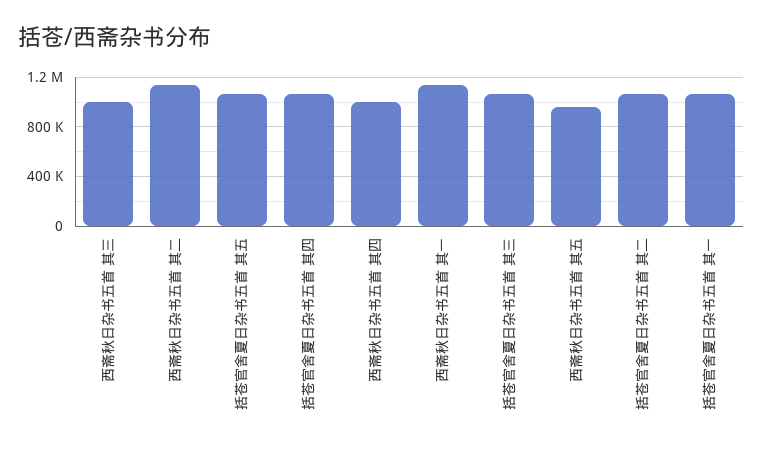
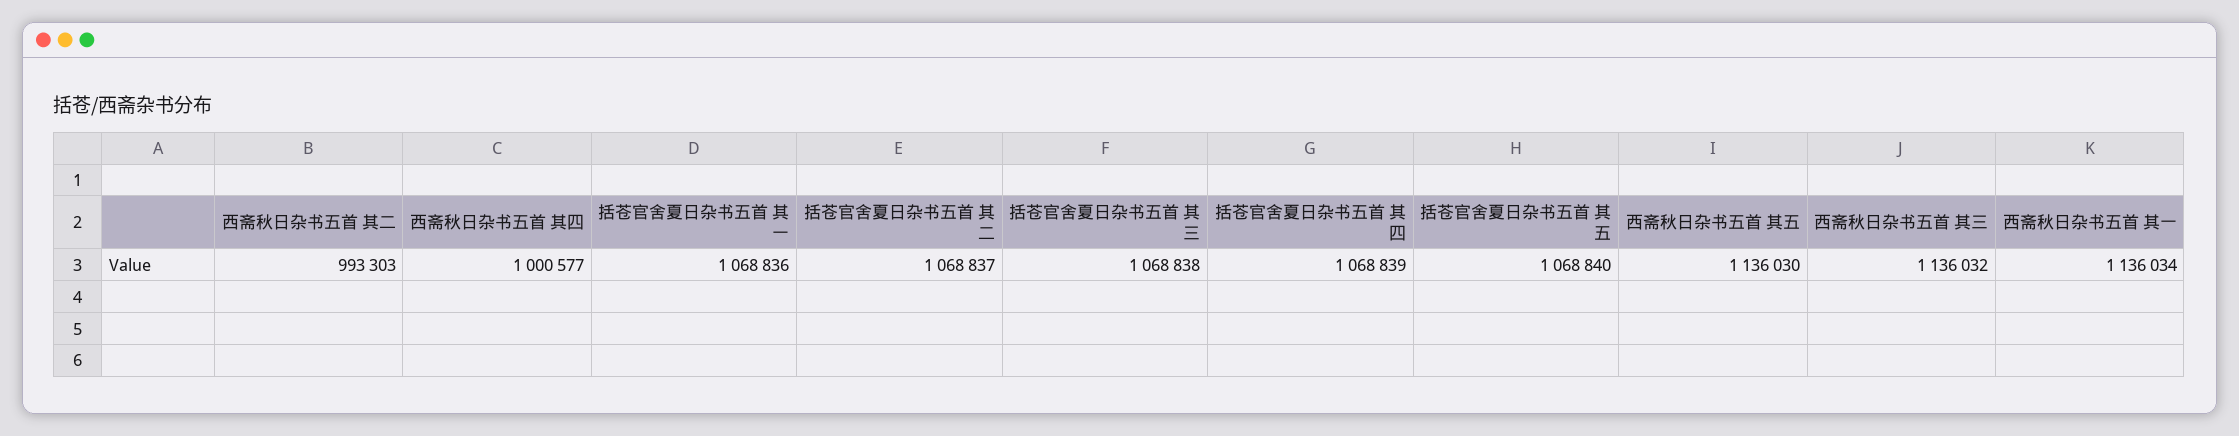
  {
-   "西斋秋日杂书五首 其三": 1000000,
+   "西斋秋日杂书五首 其三": 1136032,
-   "西斋秋日杂书五首 其二": 1150000,
+   "西斋秋日杂书五首 其二": 993303,
    "括苍官舍夏日杂书五首 其五": 1068840,
    "括苍官舍夏日杂书五首 其四": 1068839,
    "西斋秋日杂书五首 其四": 1000577,
    "西斋秋日杂书五首 其一": 1136034,
    "括苍官舍夏日杂书五首 其三": 1068838,
-   "西斋秋日杂书五首 其五": 950000,
+   "西斋秋日杂书五首 其五": 1136030,
    "括苍官舍夏日杂书五首 其二": 1068837,
    "括苍官舍夏日杂书五首 其一": 1068836
  }

